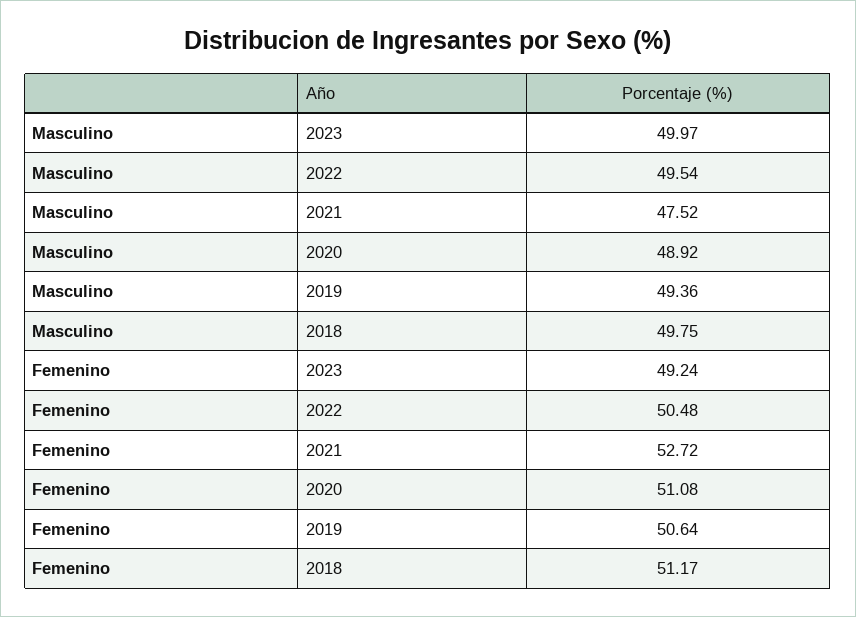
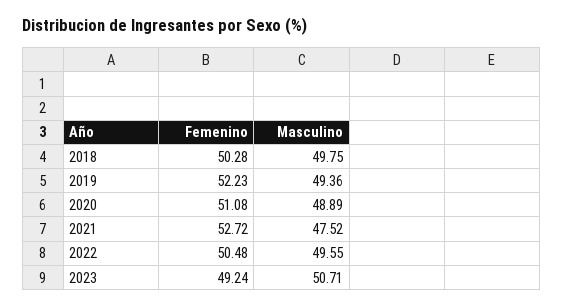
  {
    "Masculino": {
-     "2023": 49.97,
+     "2023": 50.71,
-     "2022": 49.54,
+     "2022": 49.55,
      "2021": 47.52,
-     "2020": 48.92,
+     "2020": 48.89,
      "2019": 49.36,
      "2018": 49.75
    },
    "Femenino": {
      "2023": 49.24,
      "2022": 50.48,
      "2021": 52.72,
      "2020": 51.08,
-     "2019": 50.64,
+     "2019": 52.23,
-     "2018": 51.17
+     "2018": 50.28
    }
  }

